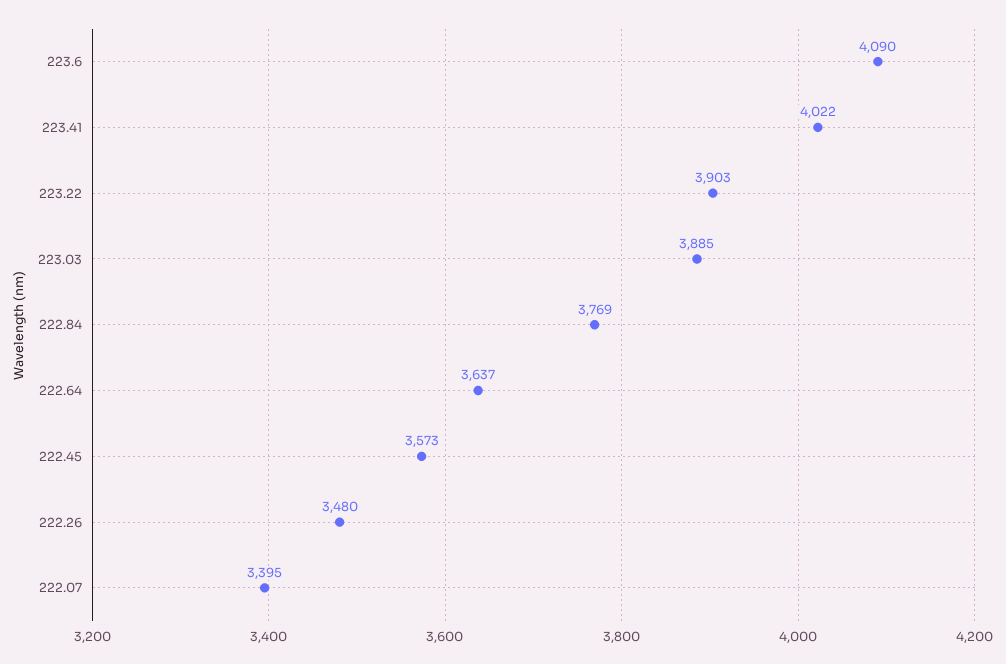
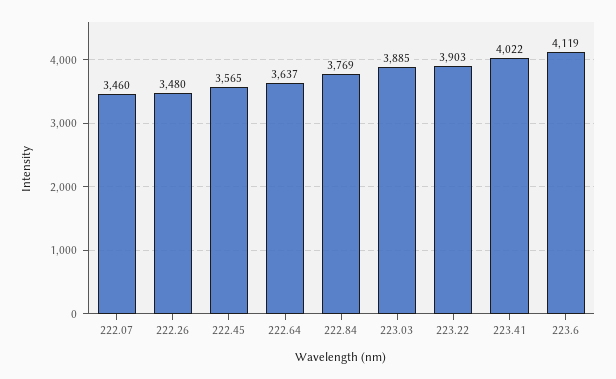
  {
-   "223.6": 4090,
+   "223.6": 4119,
    "223.41": 4022,
    "223.22": 3903,
    "223.03": 3885,
    "222.84": 3769,
    "222.64": 3637,
-   "222.45": 3573,
+   "222.45": 3565,
    "222.26": 3480,
-   "222.07": 3395
+   "222.07": 3460
  }

